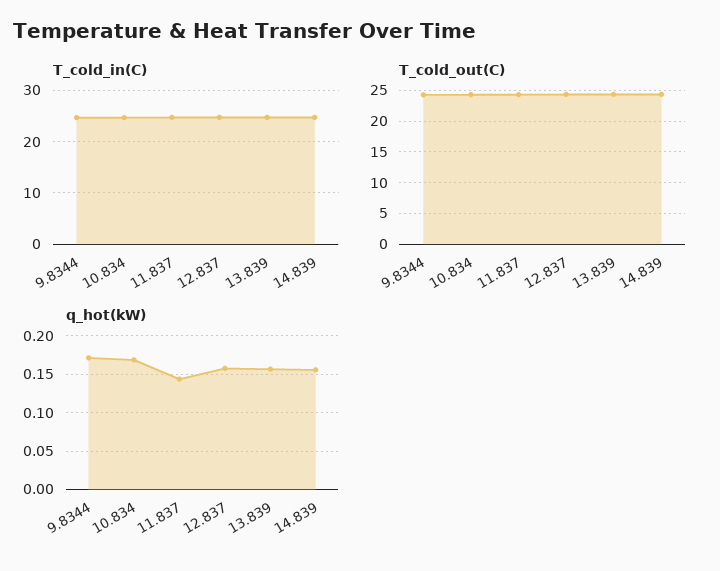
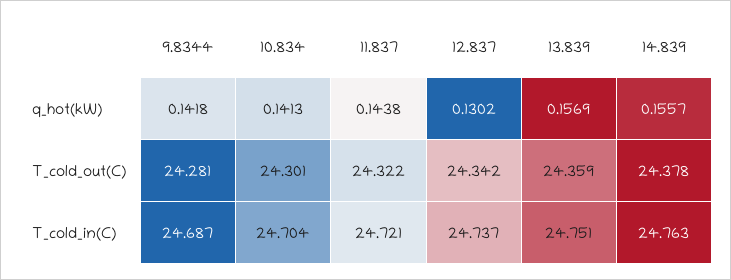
  {
    "T_cold_in(C)": {
      "9.8344": 24.687,
      "10.834": 24.704,
      "11.837": 24.721,
      "12.837": 24.737,
      "13.839": 24.751,
      "14.839": 24.763
    },
    "T_cold_out(C)": {
      "9.8344": 24.281,
      "10.834": 24.301,
      "11.837": 24.322,
      "12.837": 24.342,
      "13.839": 24.359,
      "14.839": 24.378
    },
    "q_hot(kW)": {
-     "9.8344": 0.17,
+     "9.8344": 0.1418,
-     "10.834": 0.17,
+     "10.834": 0.1413,
      "11.837": 0.1438,
-     "12.837": 0.16,
+     "12.837": 0.1302,
      "13.839": 0.1569,
      "14.839": 0.1557
    }
  }

